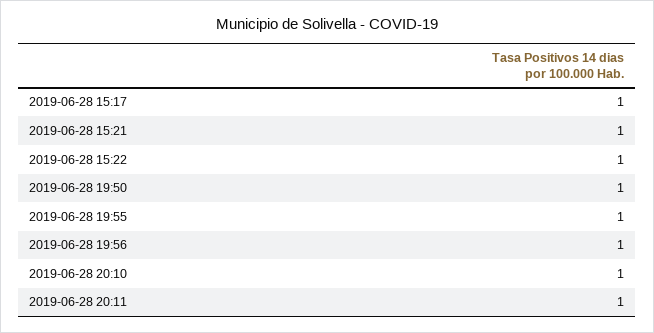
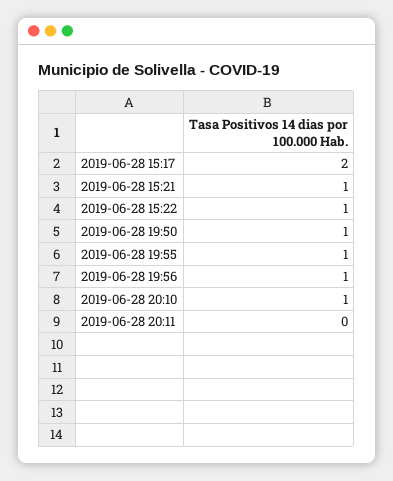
  {
-   "2019-06-28 15:17": 1,
+   "2019-06-28 15:17": 2,
    "2019-06-28 15:21": 1,
    "2019-06-28 15:22": 1,
    "2019-06-28 19:50": 1,
    "2019-06-28 19:55": 1,
    "2019-06-28 19:56": 1,
    "2019-06-28 20:10": 1,
-   "2019-06-28 20:11": 1
+   "2019-06-28 20:11": 0
  }

